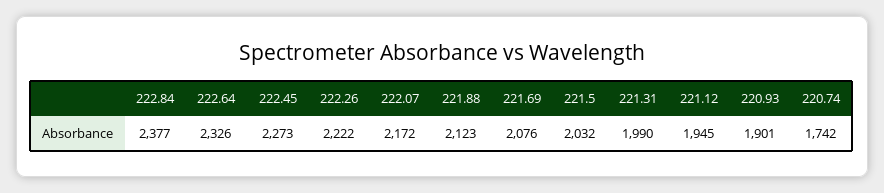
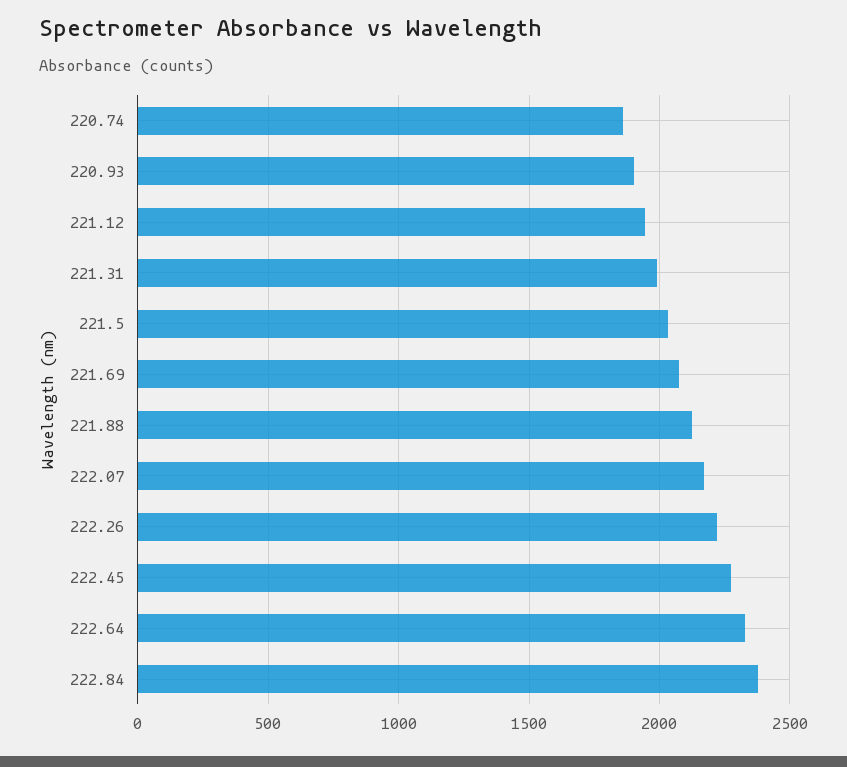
  {
    "222.84": 2377,
    "222.64": 2326,
    "222.45": 2273,
    "222.26": 2222,
    "222.07": 2172,
    "221.88": 2123,
    "221.69": 2076,
    "221.5": 2032,
    "221.31": 1990,
    "221.12": 1945,
    "220.93": 1901,
-   "220.74": 1742
+   "220.74": 1850
  }

